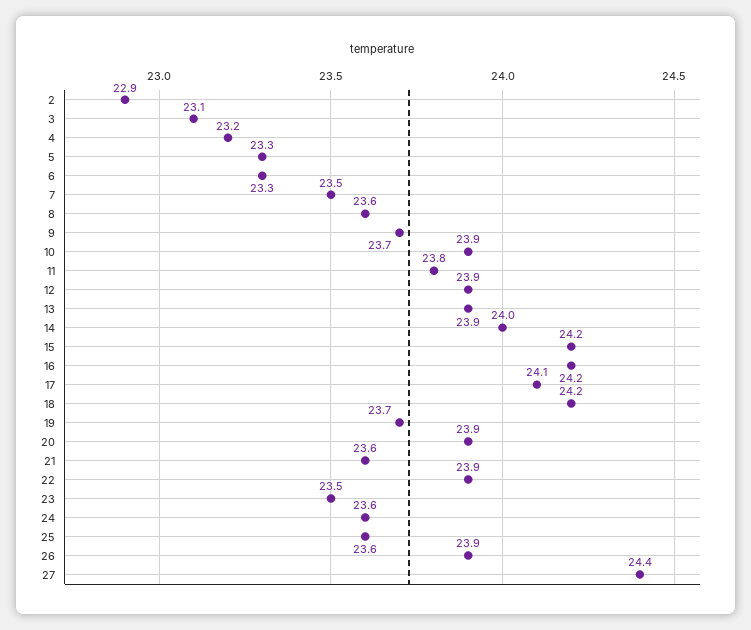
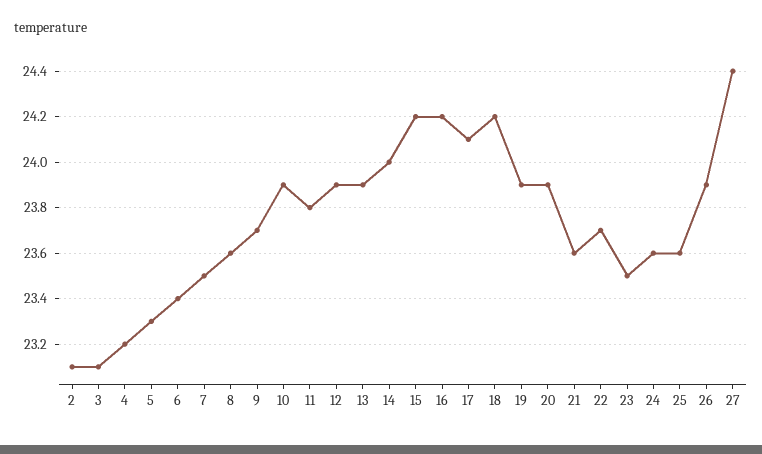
  {
-   "2": 22.9,
+   "2": 23.1,
    "3": 23.1,
    "4": 23.2,
    "5": 23.3,
-   "6": 23.3,
+   "6": 23.4,
    "7": 23.5,
    "8": 23.6,
    "9": 23.7,
    "10": 23.9,
    "11": 23.8,
    "12": 23.9,
    "13": 23.9,
    "14": 24,
    "15": 24.2,
    "16": 24.2,
    "17": 24.1,
    "18": 24.2,
-   "19": 23.7,
+   "19": 23.9,
    "20": 23.9,
    "21": 23.6,
-   "22": 23.9,
+   "22": 23.7,
    "23": 23.5,
    "24": 23.6,
    "25": 23.6,
    "26": 23.9,
    "27": 24.4
  }

